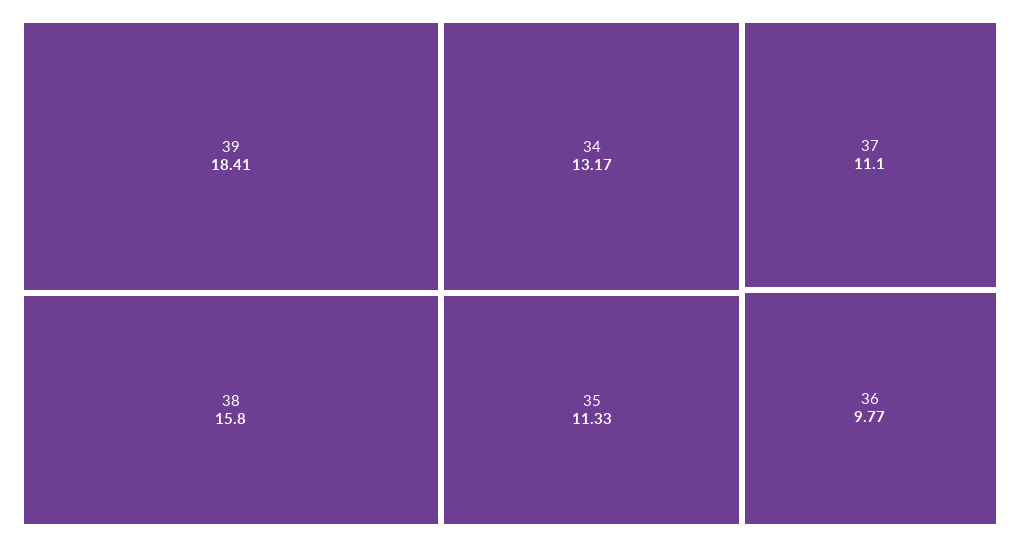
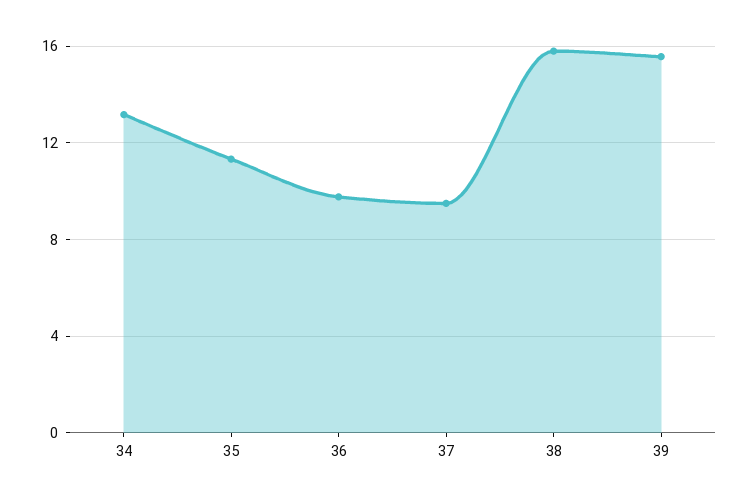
  {
-   "39": 18.41,
+   "39": 15.5,
    "38": 15.8,
    "34": 13.17,
    "35": 11.33,
-   "37": 11.1,
+   "37": 9.5,
    "36": 9.77
  }

